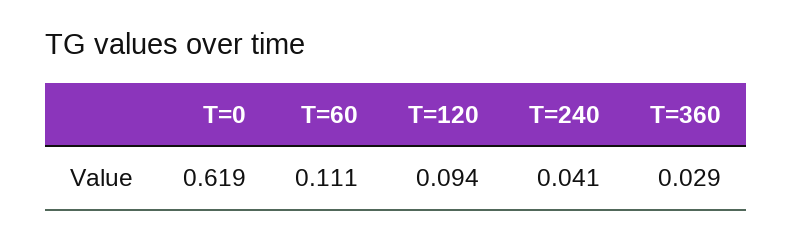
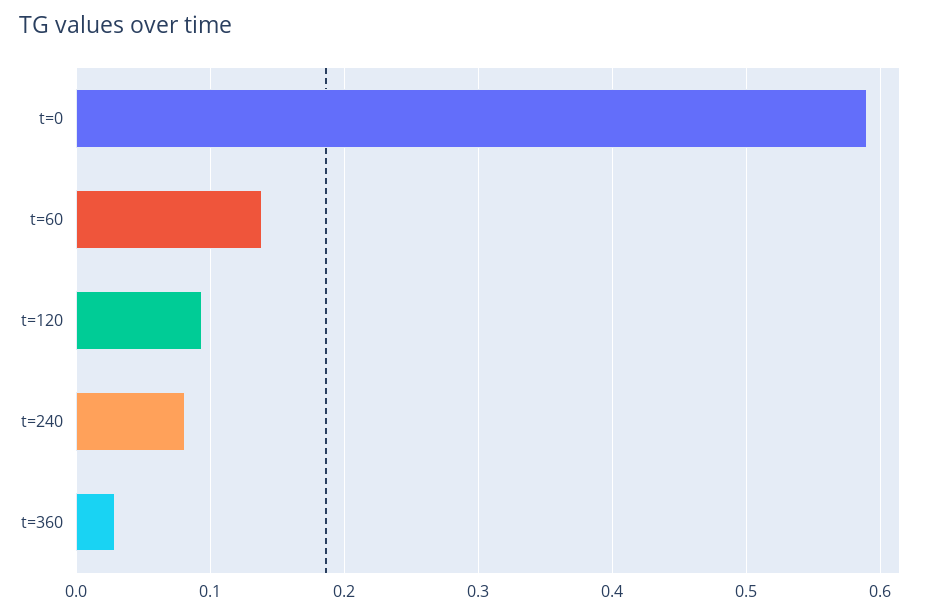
  {
-   "T=0": 0.619,
+   "T=0": 0.59,
-   "T=60": 0.111,
+   "T=60": 0.14,
    "T=120": 0.094,
-   "T=240": 0.041,
+   "T=240": 0.08,
    "T=360": 0.029
  }

